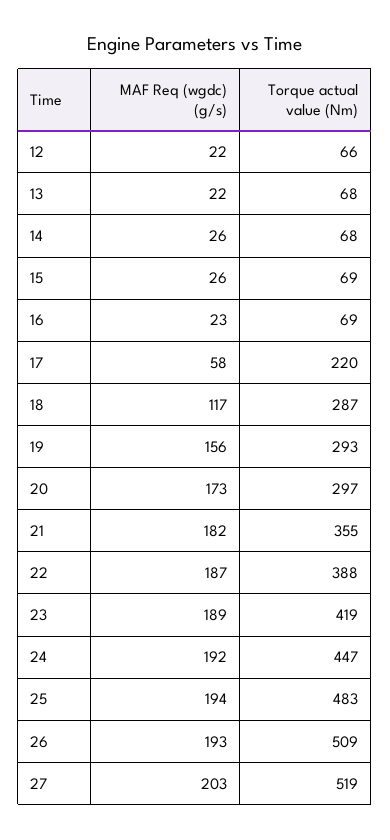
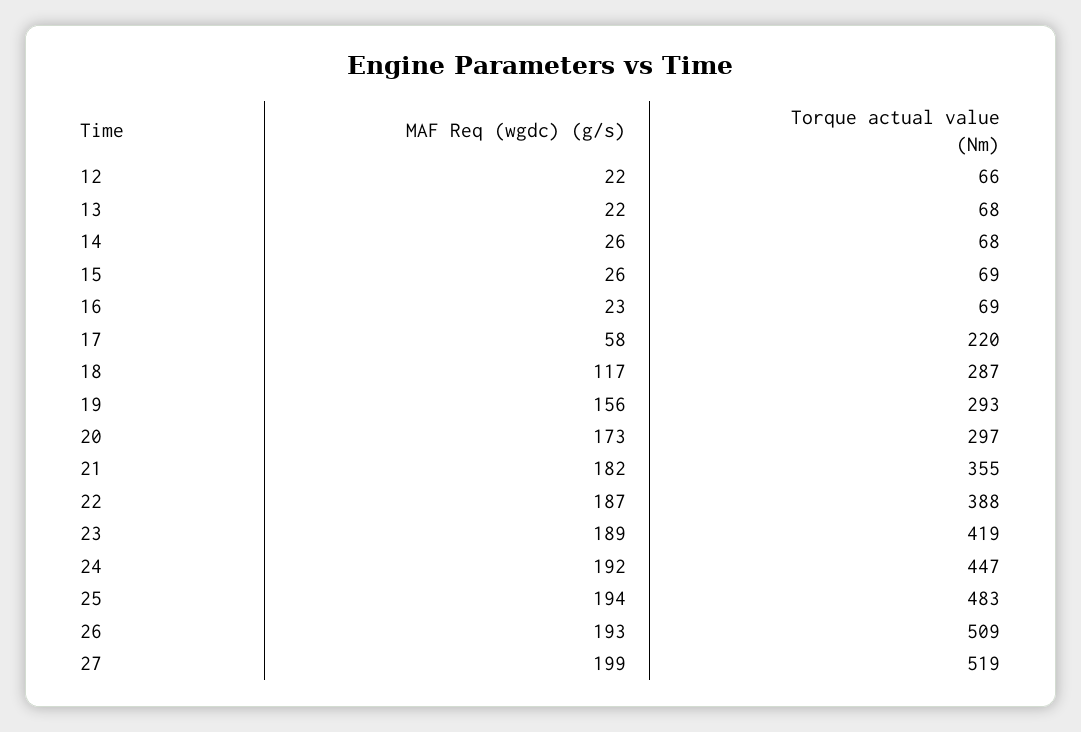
  {
    "MAF Req (wgdc) (g/s)": {
      "12": 22,
      "13": 22,
      "14": 26,
      "15": 26,
      "16": 23,
      "17": 58,
      "18": 117,
      "19": 156,
      "20": 173,
      "21": 182,
      "22": 187,
      "23": 189,
      "24": 192,
      "25": 194,
      "26": 193,
-     "27": 203
+     "27": 199
    },
    "Torque actual value (Nm)": {
      "12": 66,
      "13": 68,
      "14": 68,
      "15": 69,
      "16": 69,
      "17": 220,
      "18": 287,
      "19": 293,
      "20": 297,
      "21": 355,
      "22": 388,
      "23": 419,
      "24": 447,
      "25": 483,
      "26": 509,
      "27": 519
    }
  }

